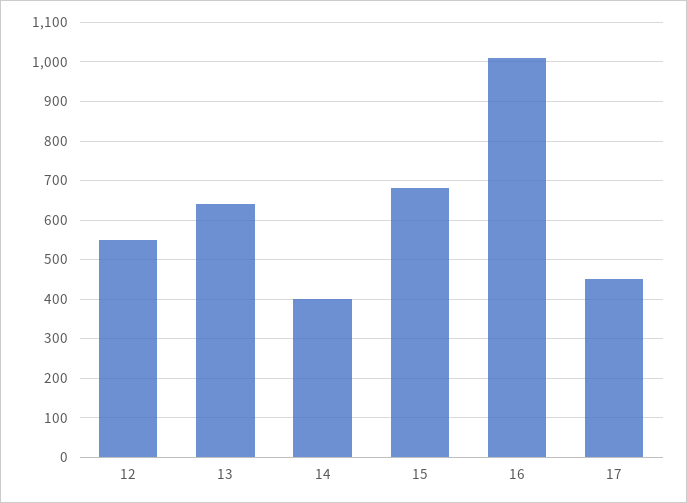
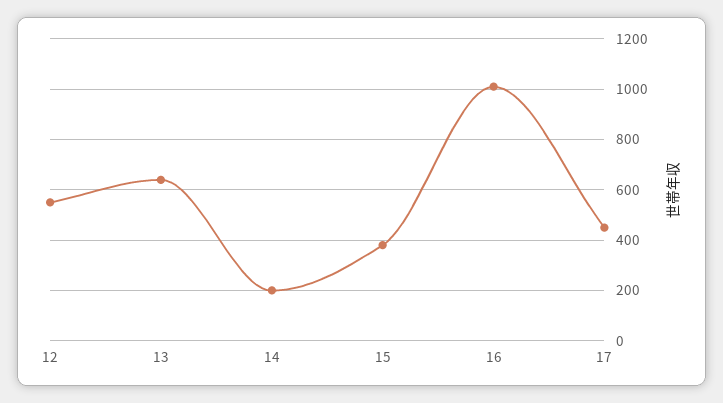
  {
    "12": 560,
    "13": 640,
-   "14": 400,
+   "14": 200,
-   "15": 680,
+   "15": 375,
    "16": 1020,
    "17": 460
  }

